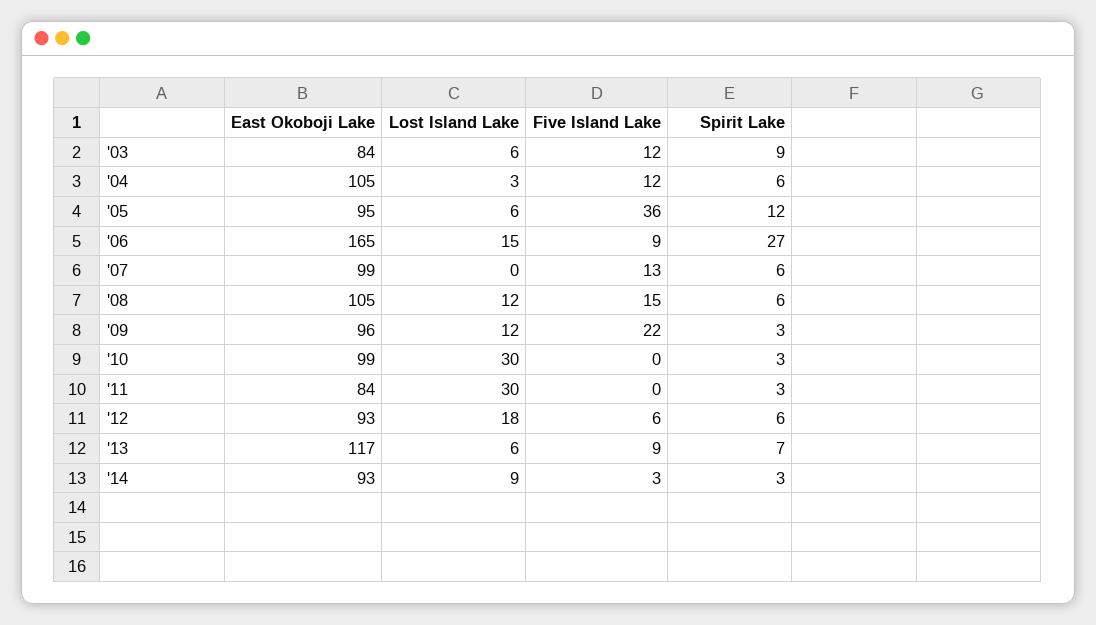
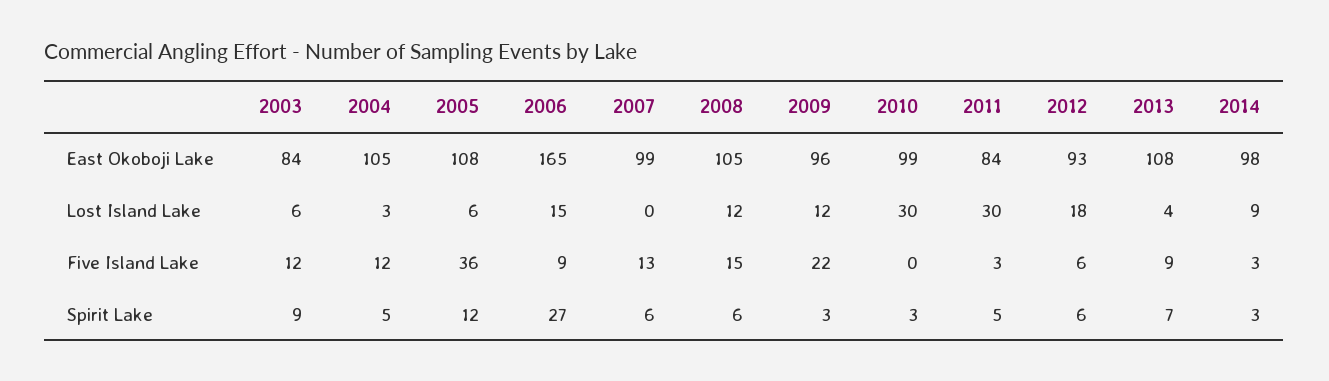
  {
    "East Okoboji Lake": {
      "'03": 84,
      "'04": 105,
-     "'05": 95,
+     "'05": 108,
      "'06": 165,
      "'07": 99,
      "'08": 105,
      "'09": 96,
      "'10": 99,
      "'11": 84,
      "'12": 93,
-     "'13": 117,
+     "'13": 108,
-     "'14": 93
+     "'14": 98
    },
    "Lost Island Lake": {
      "'03": 6,
      "'04": 3,
      "'05": 6,
      "'06": 15,
      "'07": 0,
      "'08": 12,
      "'09": 12,
      "'10": 30,
      "'11": 30,
      "'12": 18,
-     "'13": 6,
+     "'13": 4,
      "'14": 9
    },
    "Five Island Lake": {
      "'03": 12,
      "'04": 12,
      "'05": 36,
      "'06": 9,
      "'07": 13,
      "'08": 15,
      "'09": 22,
      "'10": 0,
-     "'11": 0,
+     "'11": 3,
      "'12": 6,
      "'13": 9,
      "'14": 3
    },
    "Spirit Lake": {
      "'03": 9,
-     "'04": 6,
+     "'04": 5,
      "'05": 12,
      "'06": 27,
      "'07": 6,
      "'08": 6,
      "'09": 3,
      "'10": 3,
-     "'11": 3,
+     "'11": 5,
      "'12": 6,
      "'13": 7,
      "'14": 3
    }
  }

